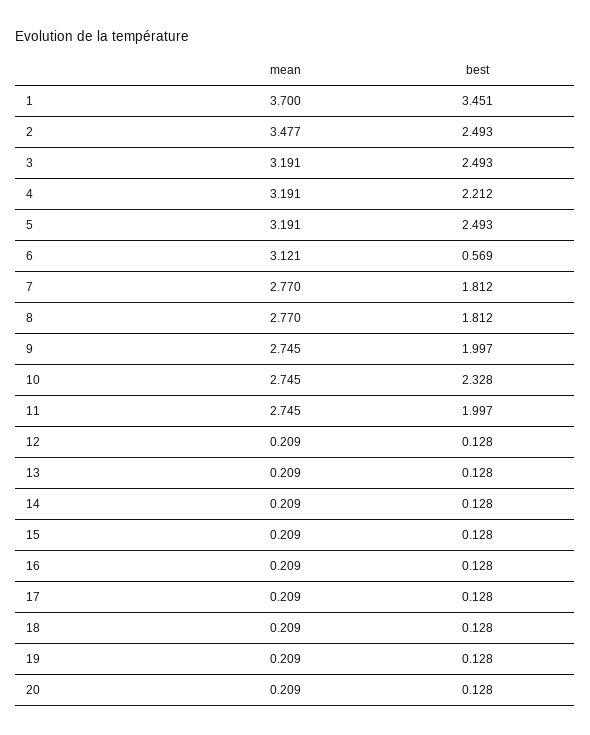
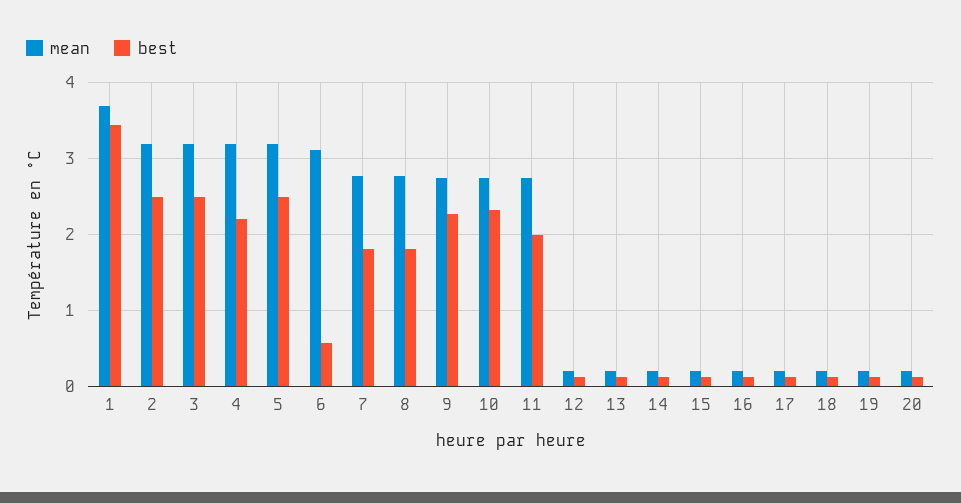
  {
    "mean": {
      "1": 3.7,
-     "2": 3.477,
+     "2": 3.2,
      "3": 3.191,
      "4": 3.191,
      "5": 3.191,
      "6": 3.121,
      "7": 2.77,
      "8": 2.77,
      "9": 2.745,
      "10": 2.745,
      "11": 2.745,
      "12": 0.209,
      "13": 0.209,
      "14": 0.209,
      "15": 0.209,
      "16": 0.209,
      "17": 0.209,
      "18": 0.209,
      "19": 0.209,
      "20": 0.209
    },
    "best": {
      "1": 3.451,
      "2": 2.493,
      "3": 2.493,
      "4": 2.212,
      "5": 2.493,
      "6": 0.569,
      "7": 1.812,
      "8": 1.812,
-     "9": 1.997,
+     "9": 2.3,
      "10": 2.328,
      "11": 1.997,
      "12": 0.128,
      "13": 0.128,
      "14": 0.128,
      "15": 0.128,
      "16": 0.128,
      "17": 0.128,
      "18": 0.128,
      "19": 0.128,
      "20": 0.128
    }
  }

